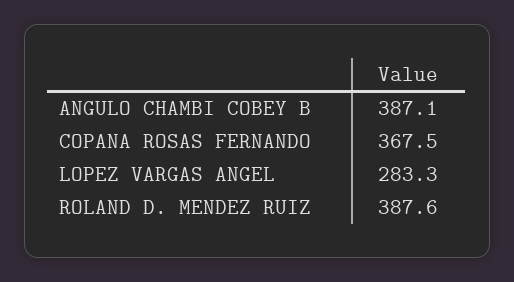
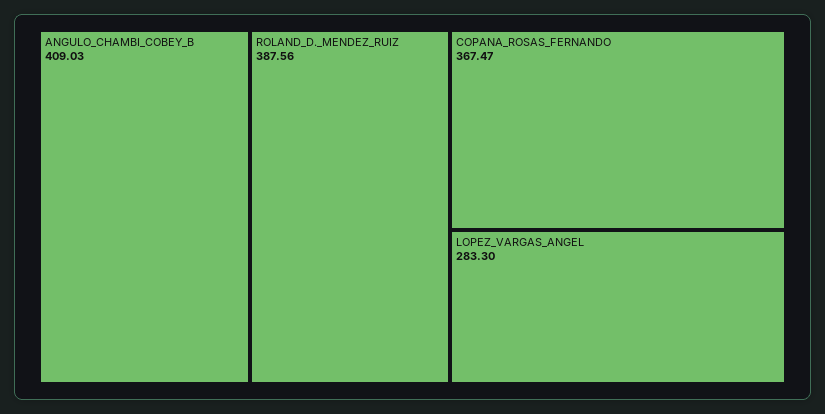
  {
-   "ANGULO CHAMBI COBEY B": 387.1,
+   "ANGULO CHAMBI COBEY B": 409.03,
    "COPANA ROSAS FERNANDO": 367.47,
    "LOPEZ VARGAS ANGEL": 283.3,
    "ROLAND D. MENDEZ RUIZ": 387.56
  }

